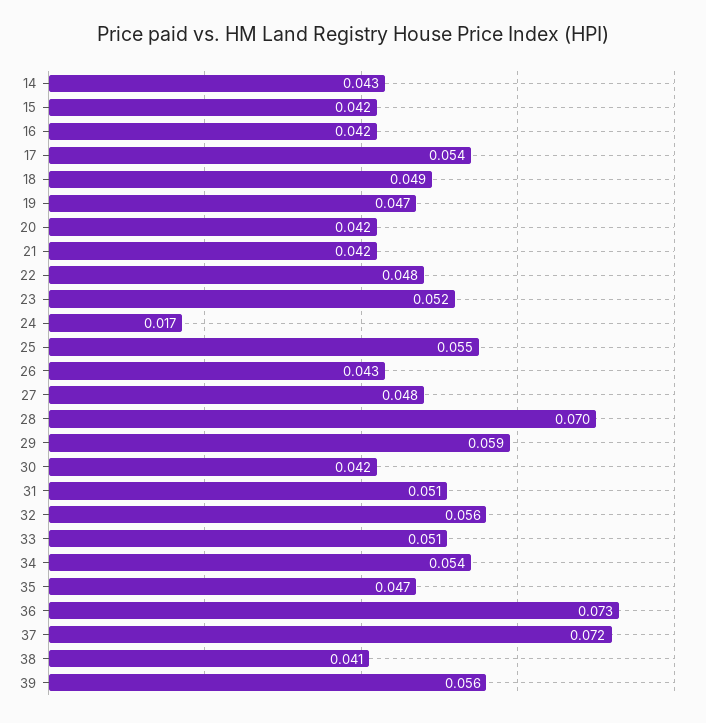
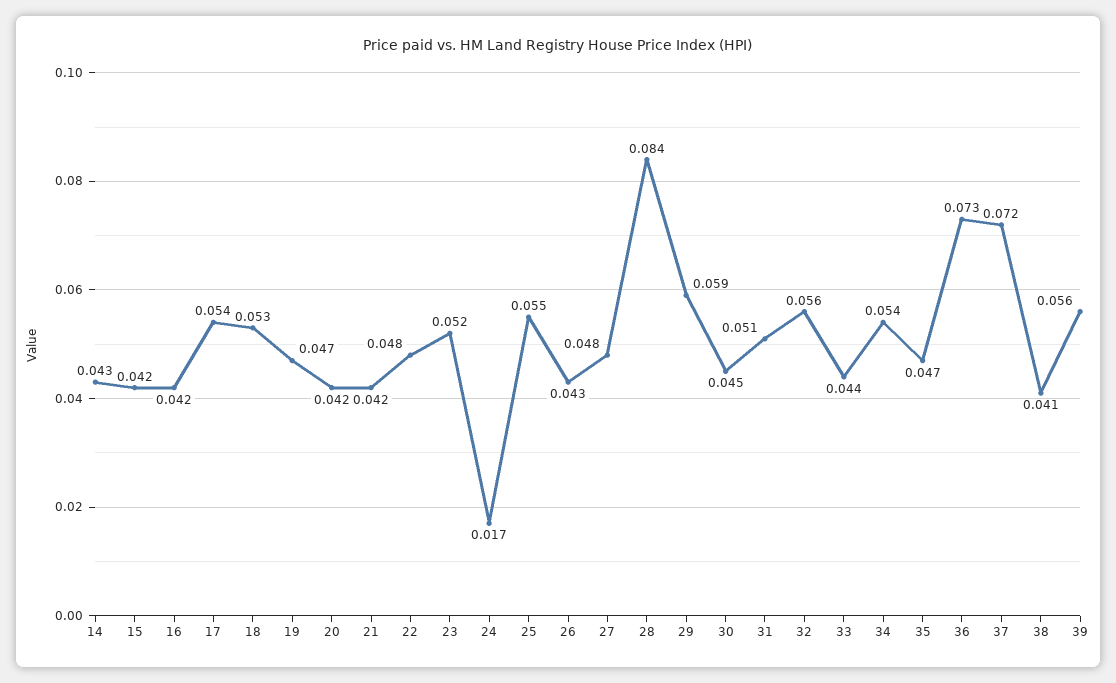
  {
    "14": 0.043,
    "15": 0.042,
    "16": 0.042,
    "17": 0.054,
-   "18": 0.049,
+   "18": 0.053,
    "19": 0.047,
    "20": 0.042,
    "21": 0.042,
    "22": 0.048,
    "23": 0.052,
    "24": 0.017,
    "25": 0.055,
    "26": 0.043,
    "27": 0.048,
-   "28": 0.07,
+   "28": 0.084,
    "29": 0.059,
-   "30": 0.042,
+   "30": 0.045,
    "31": 0.051,
    "32": 0.056,
-   "33": 0.051,
+   "33": 0.044,
    "34": 0.054,
    "35": 0.047,
    "36": 0.073,
    "37": 0.072,
    "38": 0.041,
    "39": 0.056
  }

